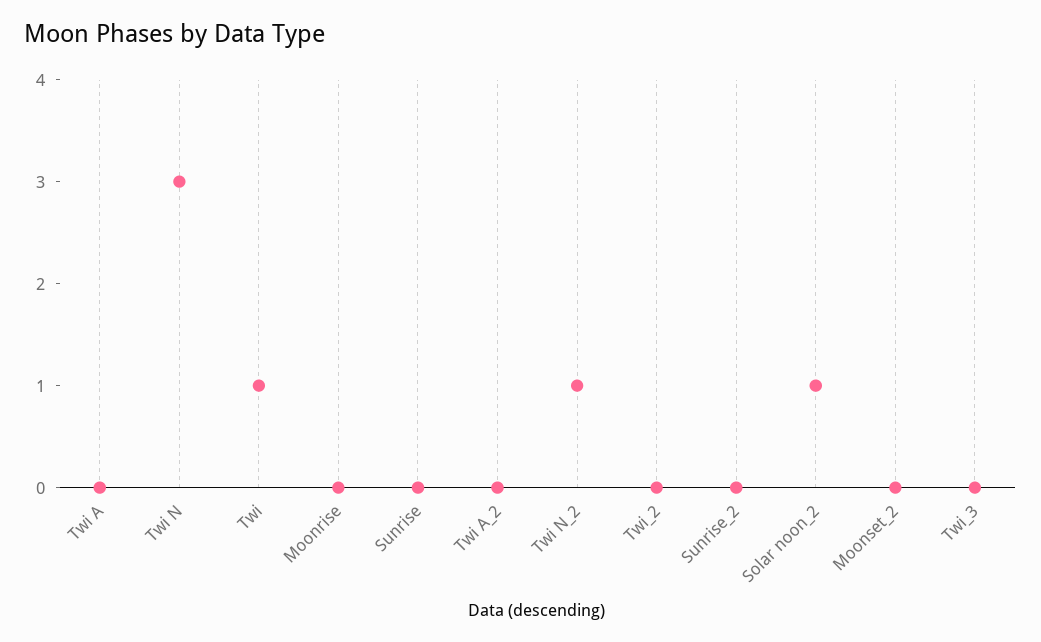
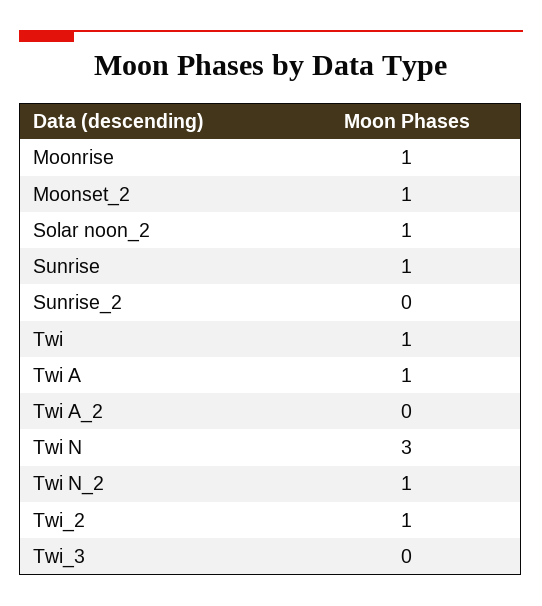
  {
-   "Twi A": 0,
+   "Twi A": 1,
    "Twi N": 3,
    "Twi": 1,
-   "Moonrise": 0,
+   "Moonrise": 1,
-   "Sunrise": 0,
+   "Sunrise": 1,
    "Twi A_2": 0,
    "Twi N_2": 1,
-   "Twi_2": 0,
+   "Twi_2": 1,
    "Sunrise_2": 0,
    "Solar noon_2": 1,
-   "Moonset_2": 0,
+   "Moonset_2": 1,
    "Twi_3": 0
  }

